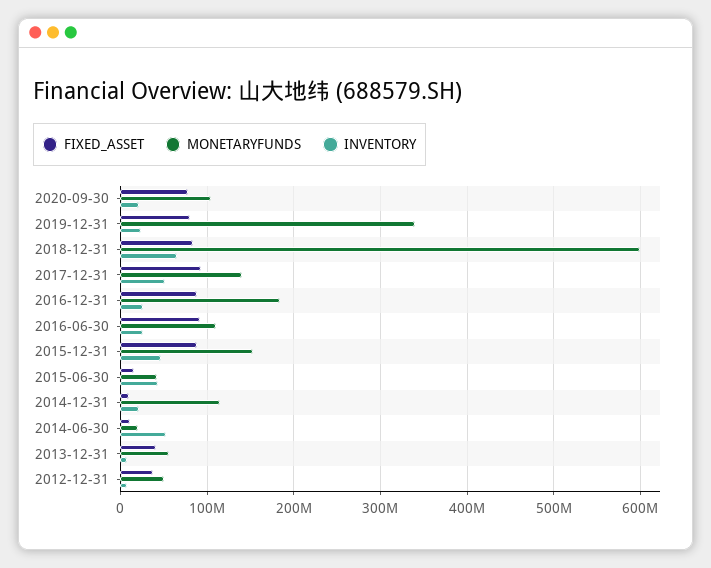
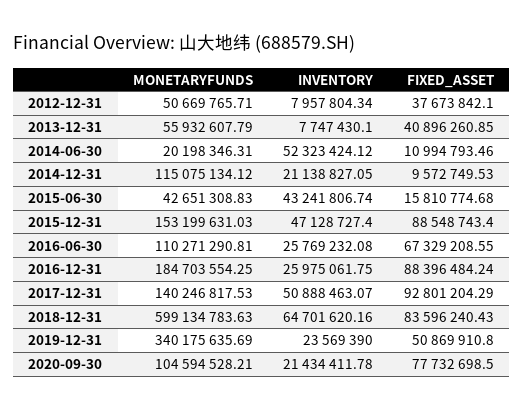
  {
    "FIXED_ASSET": {
      "2020-09-30": 77732698.5,
-     "2019-12-31": 80000000,
+     "2019-12-31": 50869910.8,
      "2018-12-31": 83596240.43,
      "2017-12-31": 92801204.29,
      "2016-12-31": 88396484.24,
-     "2016-06-30": 90000000,
+     "2016-06-30": 67329208.55,
      "2015-12-31": 88548743.4,
      "2015-06-30": 15810774.68,
      "2014-12-31": 9572749.53,
      "2014-06-30": 10994793.46,
      "2013-12-31": 40896260.85,
      "2012-12-31": 37673842.1
    },
    "MONETARYFUNDS": {
      "2020-09-30": 104594528.21,
      "2019-12-31": 340175635.69,
      "2018-12-31": 599134783.63,
      "2017-12-31": 140246817.53,
      "2016-12-31": 184703554.25,
      "2016-06-30": 110271290.81,
      "2015-12-31": 153199631.03,
      "2015-06-30": 42651308.83,
      "2014-12-31": 115075134.12,
      "2014-06-30": 20198346.31,
      "2013-12-31": 55932607.79,
      "2012-12-31": 50669765.71
    },
    "INVENTORY": {
      "2020-09-30": 21434411.78,
      "2019-12-31": 23569390,
      "2018-12-31": 64701620.16,
      "2017-12-31": 50888463.07,
      "2016-12-31": 25975061.75,
      "2016-06-30": 25769232.08,
      "2015-12-31": 47128727.4,
      "2015-06-30": 43241806.74,
      "2014-12-31": 21138827.05,
      "2014-06-30": 52323424.12,
      "2013-12-31": 7747430.1,
      "2012-12-31": 7957804.34
    }
  }

